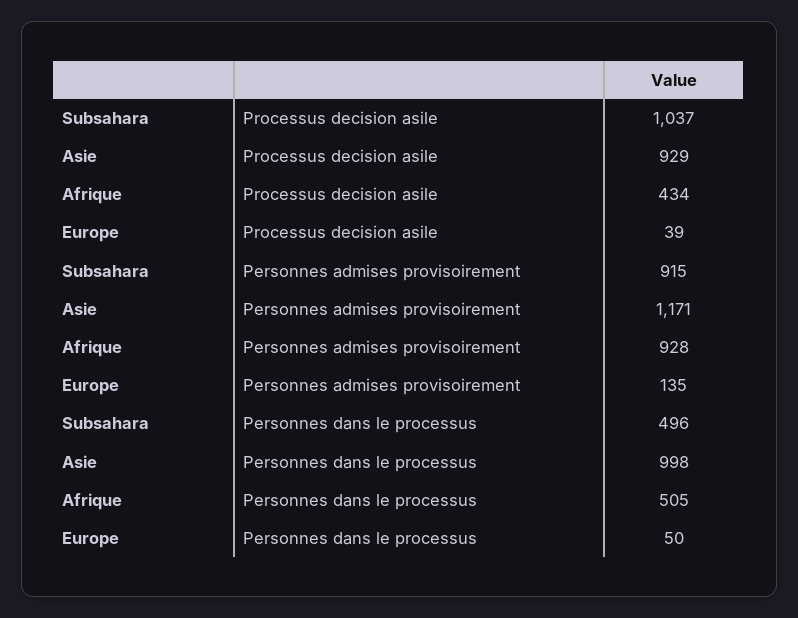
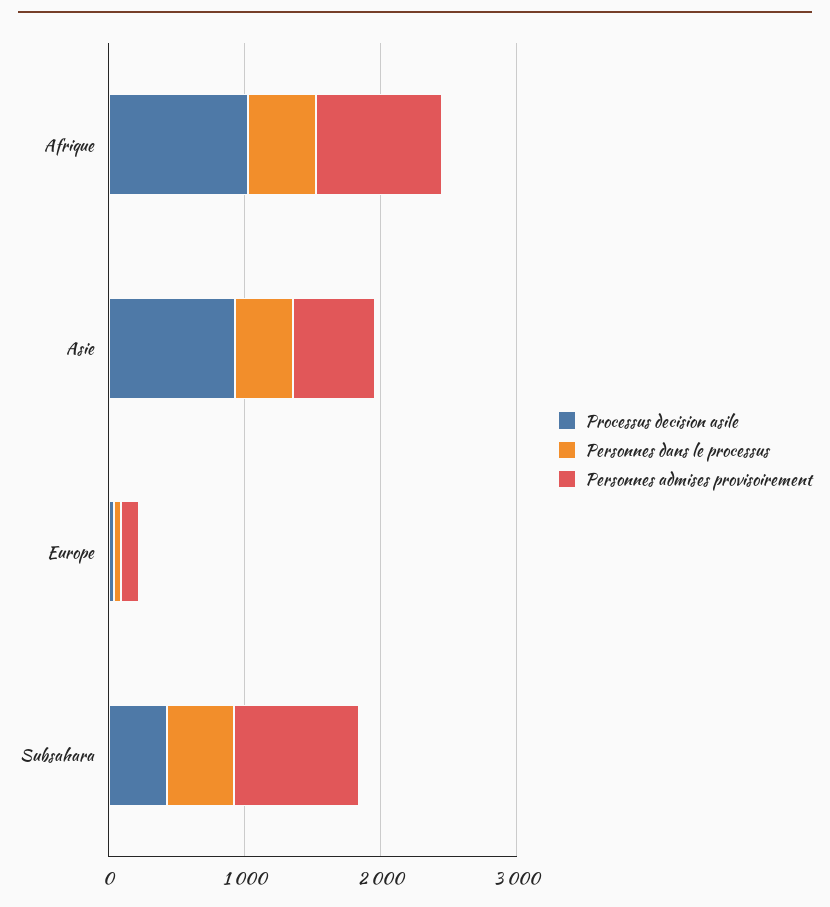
  {
    "Processus decision asile": {
-     "Subsahara": 1037,
+     "Subsahara": 400,
      "Asie": 929,
-     "Afrique": 434,
+     "Afrique": 1000,
      "Europe": 39
    },
    "Personnes admises provisoirement": {
      "Subsahara": 915,
-     "Asie": 1171,
+     "Asie": 600,
      "Afrique": 928,
      "Europe": 135
    },
    "Personnes dans le processus": {
      "Subsahara": 496,
-     "Asie": 998,
+     "Asie": 400,
      "Afrique": 505,
      "Europe": 50
    }
  }

